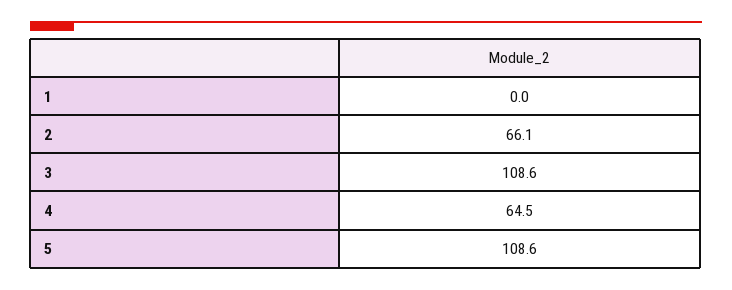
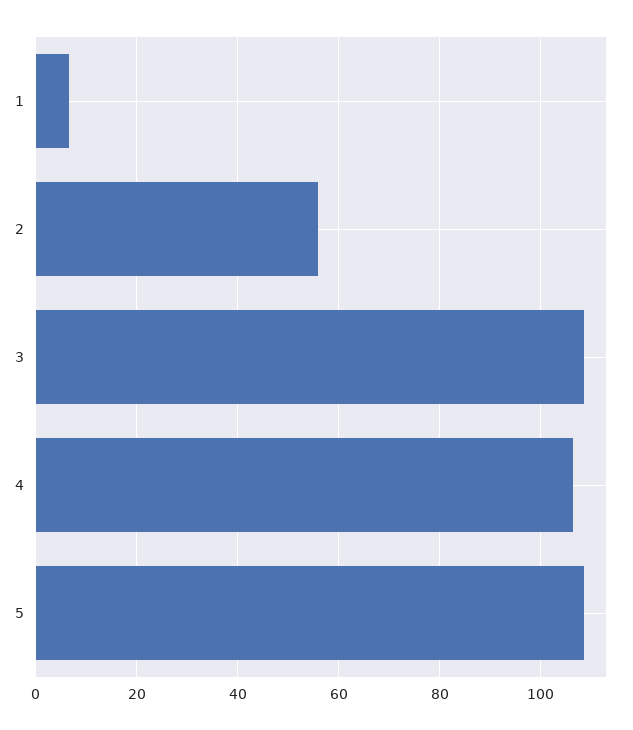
  {
-   "1": 0,
+   "1": 6,
-   "2": 66.1,
+   "2": 56,
    "3": 108.6,
-   "4": 64.5,
+   "4": 106,
    "5": 108.6
  }

